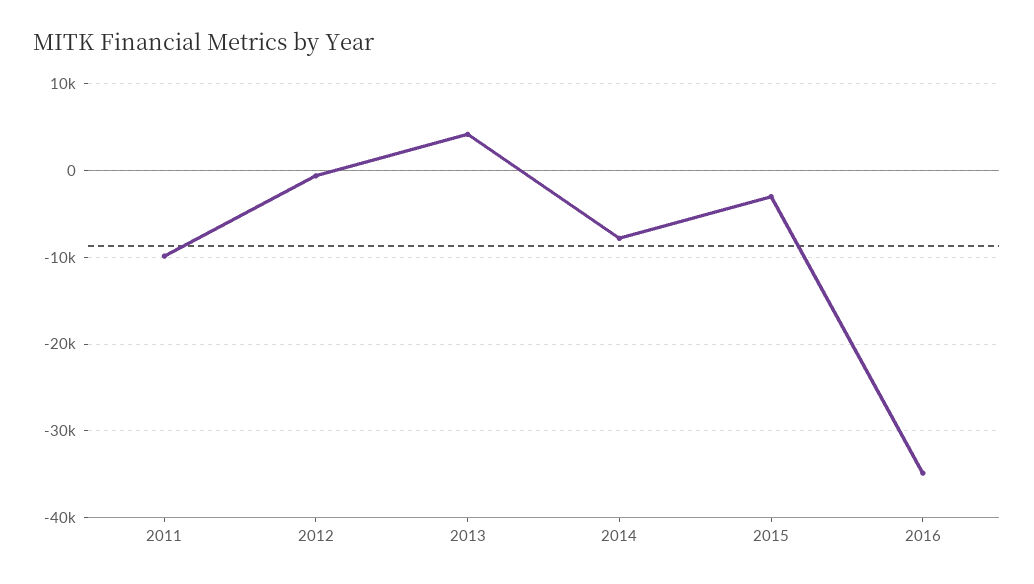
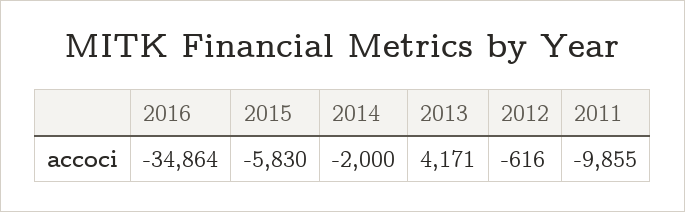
  {
    "2011": -9855,
    "2012": -616,
    "2013": 4171,
-   "2014": -8000,
+   "2014": -2000,
-   "2015": -3000,
+   "2015": -5830,
    "2016": -34864
  }

